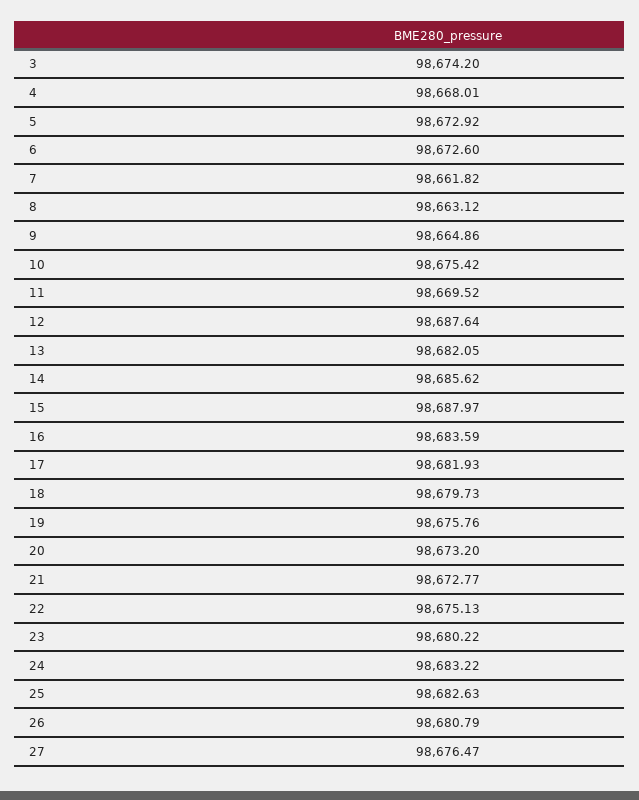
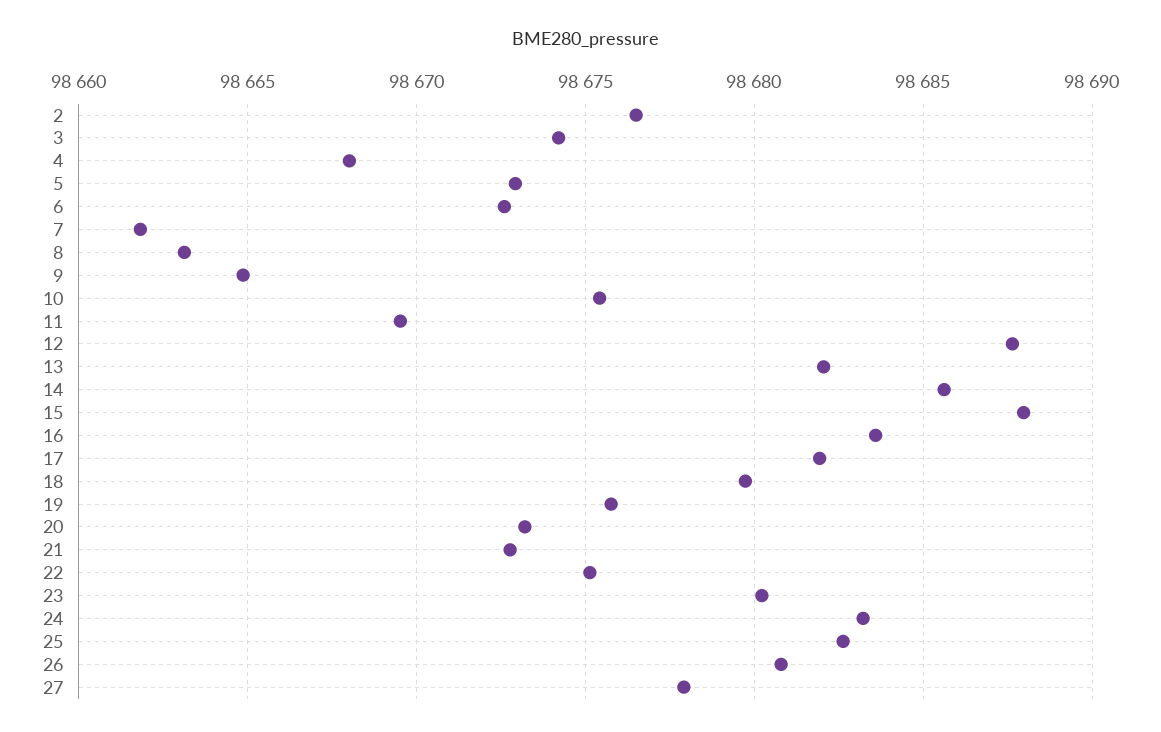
  {
    "3": 98674.2,
    "4": 98668.01,
    "5": 98672.92,
    "6": 98672.6,
    "7": 98661.82,
    "8": 98663.12,
    "9": 98664.86,
    "10": 98675.42,
    "11": 98669.52,
    "12": 98687.64,
    "13": 98682.05,
    "14": 98685.62,
    "15": 98687.97,
    "16": 98683.59,
    "17": 98681.93,
    "18": 98679.73,
    "19": 98675.76,
    "20": 98673.2,
    "21": 98672.77,
    "22": 98675.13,
    "23": 98680.22,
    "24": 98683.22,
    "25": 98682.63,
    "26": 98680.79,
-   "27": 98676.47
+   "27": 98678,
+   "2": 98676.5
  }

